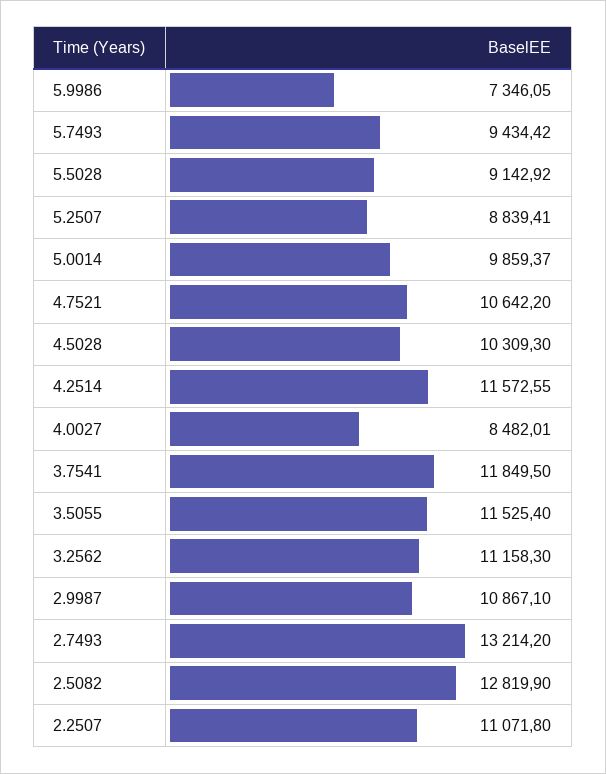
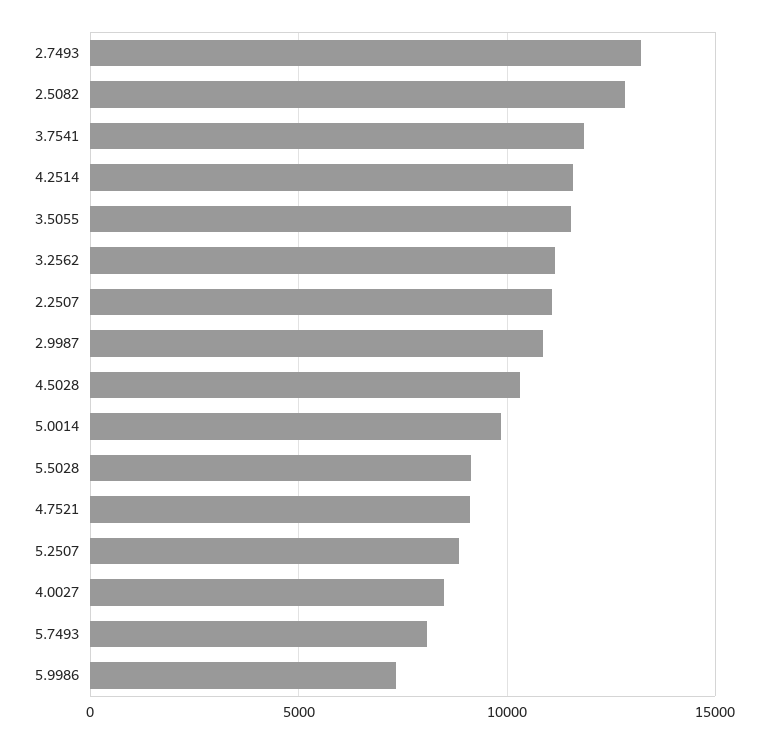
  {
    "5.9986": 7346.05,
-   "5.7493": 9434.42,
+   "5.7493": 8000,
    "5.5028": 9142.92,
    "5.2507": 8839.41,
    "5.0014": 9859.37,
-   "4.7521": 10642.2,
+   "4.7521": 9000,
    "4.5028": 10309.3,
    "4.2514": 11572.55,
    "4.0027": 8482.01,
    "3.7541": 11849.5,
    "3.5055": 11525.4,
    "3.2562": 11158.3,
    "2.9987": 10867.1,
    "2.7493": 13214.2,
    "2.5082": 12819.9,
    "2.2507": 11071.8
  }

